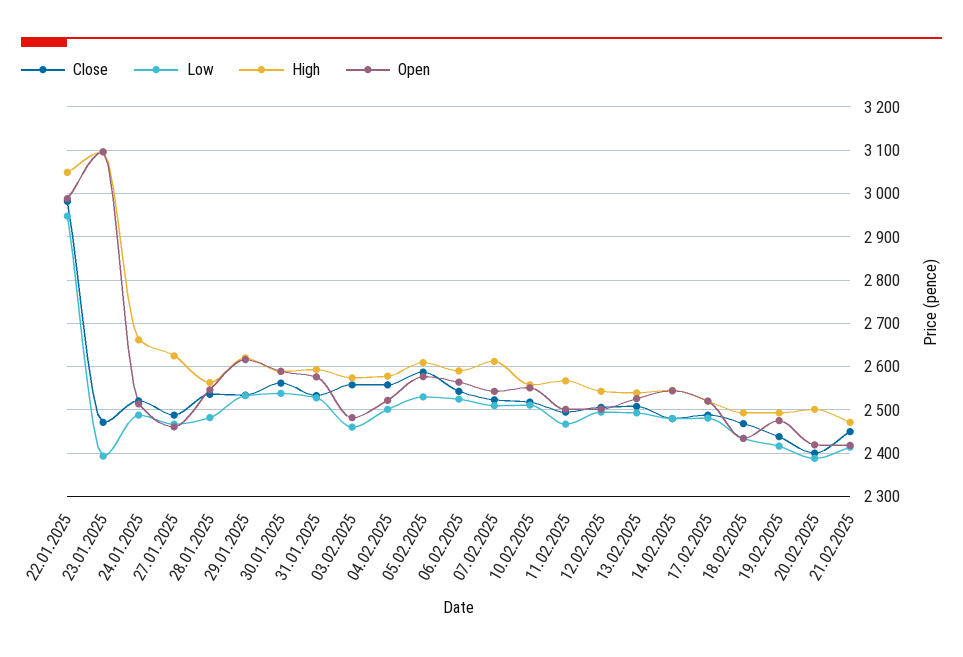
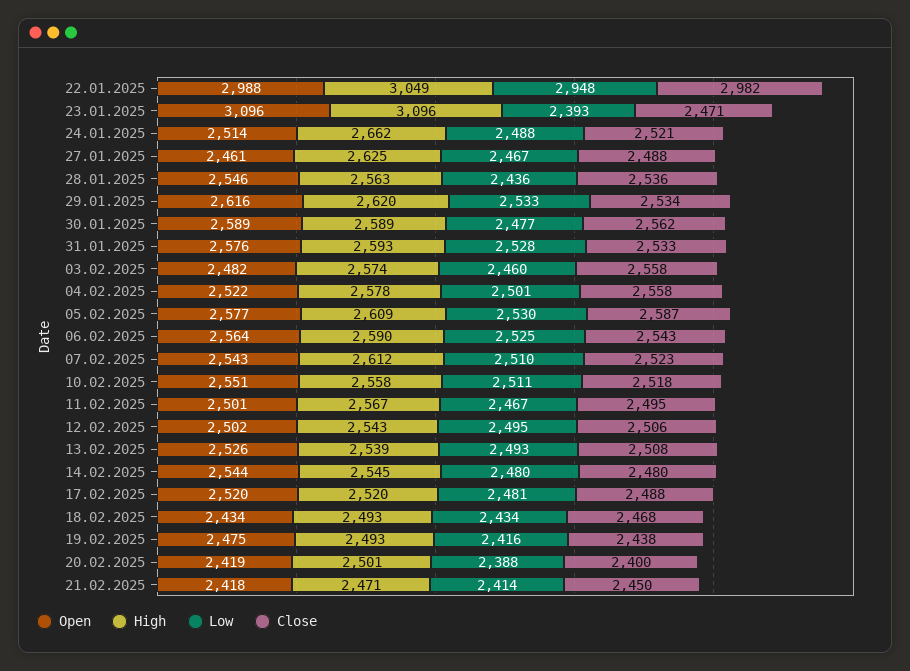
  {
    "Close": {
      "22.01.2025": 2982,
      "23.01.2025": 2471,
      "24.01.2025": 2521,
      "27.01.2025": 2488,
      "28.01.2025": 2536,
      "29.01.2025": 2534,
      "30.01.2025": 2562,
      "31.01.2025": 2533,
      "03.02.2025": 2558,
      "04.02.2025": 2558,
      "05.02.2025": 2587,
      "06.02.2025": 2543,
      "07.02.2025": 2523,
      "10.02.2025": 2518,
      "11.02.2025": 2495,
      "12.02.2025": 2506,
      "13.02.2025": 2508,
      "14.02.2025": 2480,
      "17.02.2025": 2488,
      "18.02.2025": 2468,
      "19.02.2025": 2438,
      "20.02.2025": 2400,
      "21.02.2025": 2450
    },
    "Low": {
      "22.01.2025": 2948,
      "23.01.2025": 2393,
      "24.01.2025": 2488,
      "27.01.2025": 2467,
-     "28.01.2025": 2480,
+     "28.01.2025": 2436,
      "29.01.2025": 2533,
-     "30.01.2025": 2540,
+     "30.01.2025": 2477,
      "31.01.2025": 2528,
      "03.02.2025": 2460,
      "04.02.2025": 2501,
      "05.02.2025": 2530,
      "06.02.2025": 2525,
      "07.02.2025": 2510,
      "10.02.2025": 2511,
      "11.02.2025": 2467,
      "12.02.2025": 2495,
      "13.02.2025": 2493,
      "14.02.2025": 2480,
      "17.02.2025": 2481,
      "18.02.2025": 2434,
      "19.02.2025": 2416,
      "20.02.2025": 2388,
      "21.02.2025": 2414
    },
    "High": {
      "22.01.2025": 3049,
      "23.01.2025": 3096,
      "24.01.2025": 2662,
      "27.01.2025": 2625,
      "28.01.2025": 2563,
      "29.01.2025": 2620,
      "30.01.2025": 2589,
      "31.01.2025": 2593,
      "03.02.2025": 2574,
      "04.02.2025": 2578,
      "05.02.2025": 2609,
      "06.02.2025": 2590,
      "07.02.2025": 2612,
      "10.02.2025": 2558,
      "11.02.2025": 2567,
      "12.02.2025": 2543,
      "13.02.2025": 2539,
      "14.02.2025": 2545,
      "17.02.2025": 2520,
      "18.02.2025": 2493,
      "19.02.2025": 2493,
      "20.02.2025": 2501,
      "21.02.2025": 2471
    },
    "Open": {
      "22.01.2025": 2988,
      "23.01.2025": 3096,
      "24.01.2025": 2514,
      "27.01.2025": 2461,
      "28.01.2025": 2546,
      "29.01.2025": 2616,
      "30.01.2025": 2589,
      "31.01.2025": 2576,
      "03.02.2025": 2482,
      "04.02.2025": 2522,
      "05.02.2025": 2577,
      "06.02.2025": 2564,
      "07.02.2025": 2543,
      "10.02.2025": 2551,
      "11.02.2025": 2501,
      "12.02.2025": 2502,
      "13.02.2025": 2526,
      "14.02.2025": 2544,
      "17.02.2025": 2520,
      "18.02.2025": 2434,
      "19.02.2025": 2475,
      "20.02.2025": 2419,
      "21.02.2025": 2418
    }
  }

